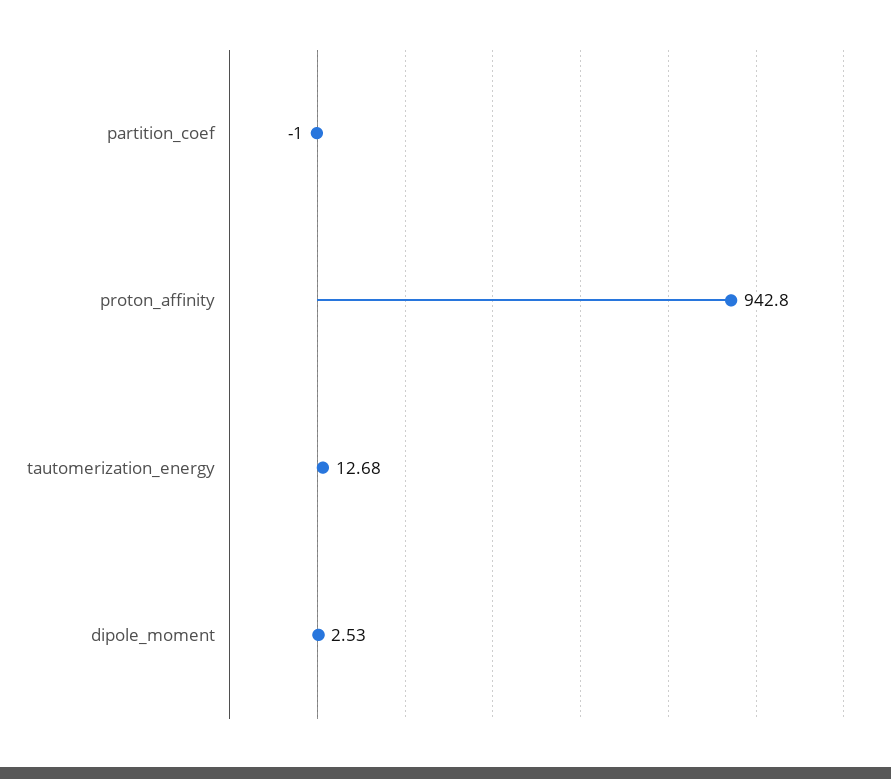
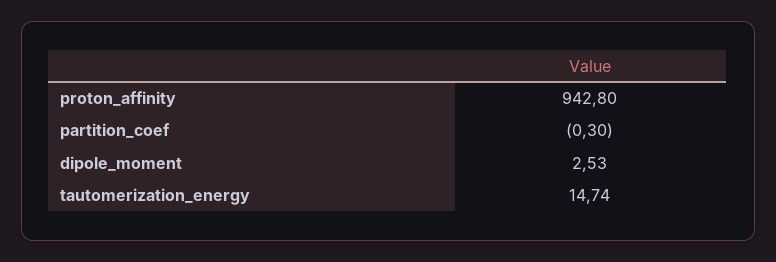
  {
-   "partition_coef": -1,
+   "partition_coef": -0.3,
    "proton_affinity": 942.8,
-   "tautomerization_energy": 12.68,
+   "tautomerization_energy": 14.74,
    "dipole_moment": 2.53
  }

